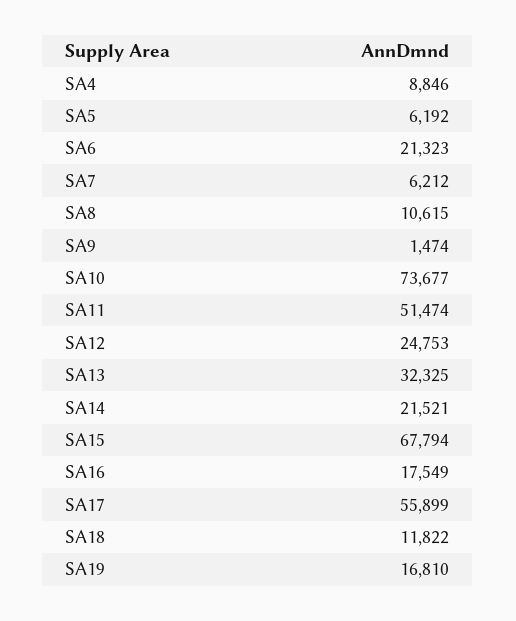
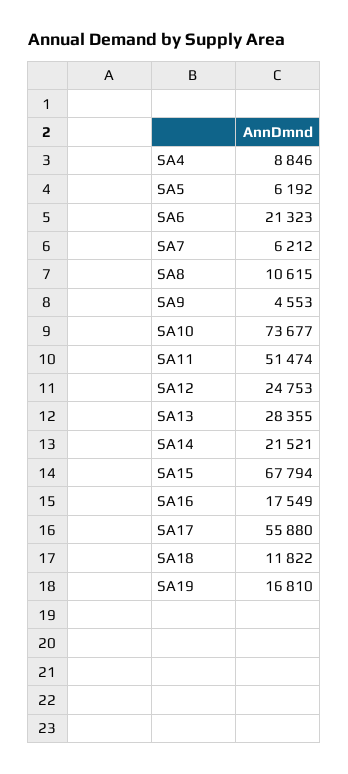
  {
    "SA4": 8846,
    "SA5": 6192,
    "SA6": 21323,
    "SA7": 6212,
    "SA8": 10615,
-   "SA9": 1474,
+   "SA9": 4553,
    "SA10": 73677,
    "SA11": 51474,
    "SA12": 24753,
-   "SA13": 32325,
+   "SA13": 28355,
    "SA14": 21521,
    "SA15": 67794,
    "SA16": 17549,
-   "SA17": 55899,
+   "SA17": 55880,
    "SA18": 11822,
    "SA19": 16810
  }

